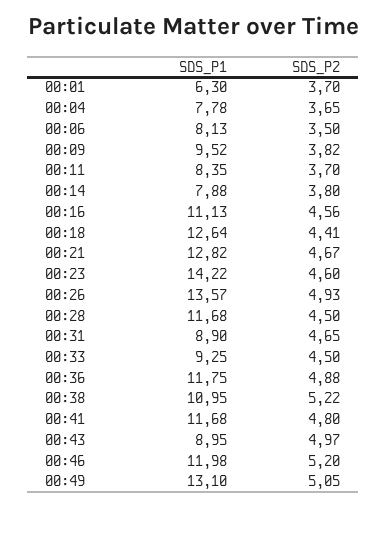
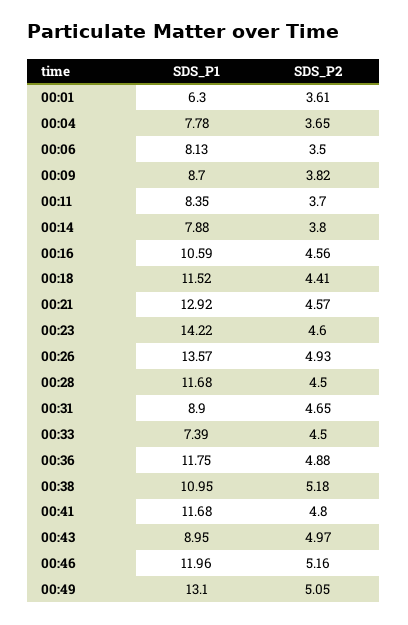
  {
    "SDS_P1": {
      "00:01": 6.3,
      "00:04": 7.78,
      "00:06": 8.13,
-     "00:09": 9.52,
+     "00:09": 8.7,
      "00:11": 8.35,
      "00:14": 7.88,
-     "00:16": 11.13,
+     "00:16": 10.59,
-     "00:18": 12.64,
+     "00:18": 11.52,
-     "00:21": 12.82,
+     "00:21": 12.92,
      "00:23": 14.22,
      "00:26": 13.57,
      "00:28": 11.68,
      "00:31": 8.9,
-     "00:33": 9.25,
+     "00:33": 7.39,
      "00:36": 11.75,
      "00:38": 10.95,
      "00:41": 11.68,
      "00:43": 8.95,
-     "00:46": 11.98,
+     "00:46": 11.96,
      "00:49": 13.1
    },
    "SDS_P2": {
-     "00:01": 3.7,
+     "00:01": 3.61,
      "00:04": 3.65,
      "00:06": 3.5,
      "00:09": 3.82,
      "00:11": 3.7,
      "00:14": 3.8,
      "00:16": 4.56,
      "00:18": 4.41,
-     "00:21": 4.67,
+     "00:21": 4.57,
      "00:23": 4.6,
      "00:26": 4.93,
      "00:28": 4.5,
      "00:31": 4.65,
      "00:33": 4.5,
      "00:36": 4.88,
-     "00:38": 5.22,
+     "00:38": 5.18,
      "00:41": 4.8,
      "00:43": 4.97,
-     "00:46": 5.2,
+     "00:46": 5.16,
      "00:49": 5.05
    }
  }

